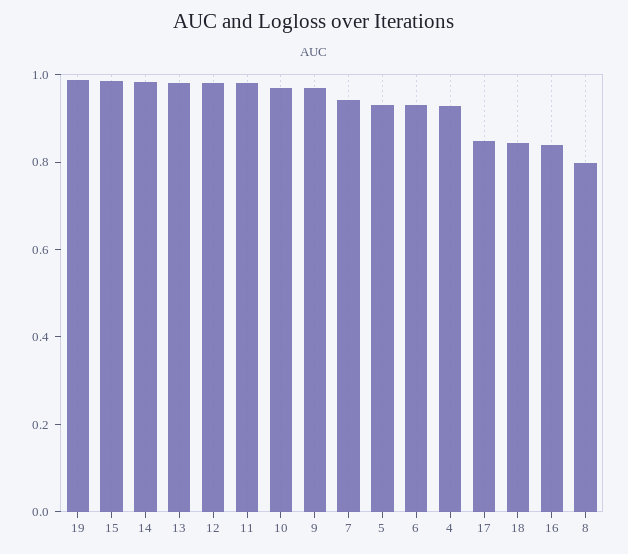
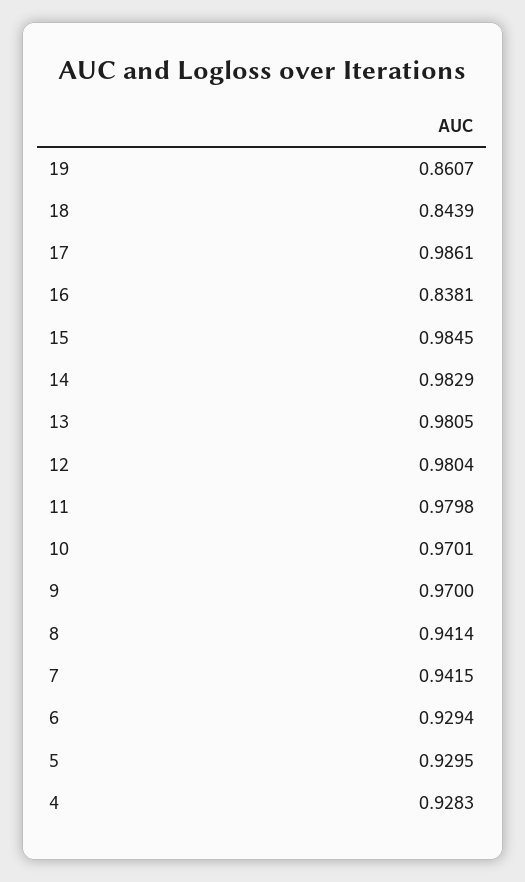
  {
-   "19": 1,
+   "19": 0.8607,
    "15": 0.9845,
    "14": 0.9829,
    "13": 0.9805,
    "12": 0.9804,
    "11": 0.9798,
    "10": 0.9701,
    "9": 0.97,
    "7": 0.9415,
    "5": 0.9295,
    "6": 0.9294,
    "4": 0.9283,
-   "17": 0.85,
+   "17": 0.9861,
    "18": 0.8439,
    "16": 0.8381,
-   "8": 0.8
+   "8": 0.9414
  }

